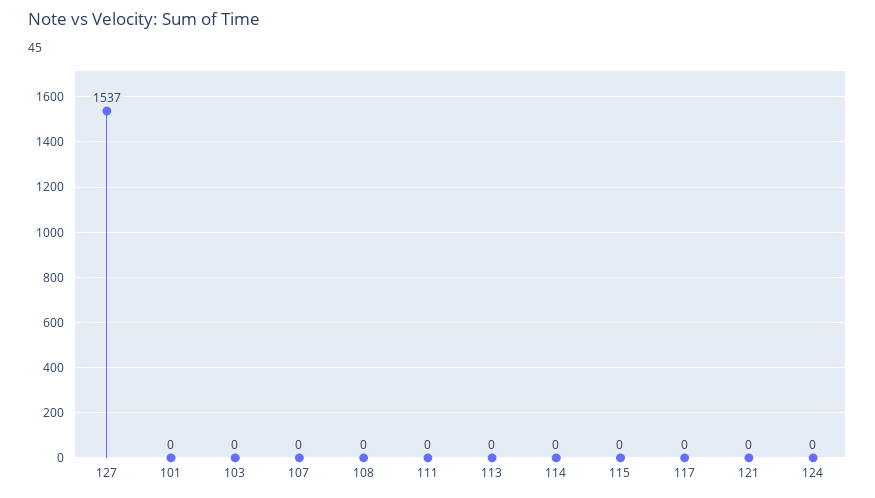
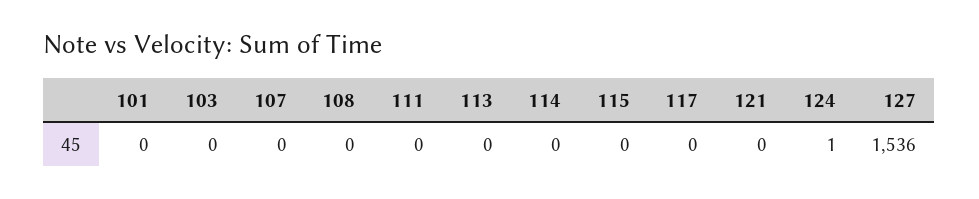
  {
-   "127": 1537,
+   "127": 1536,
    "101": 0,
    "103": 0,
    "107": 0,
    "108": 0,
    "111": 0,
    "113": 0,
    "114": 0,
    "115": 0,
    "117": 0,
    "121": 0,
-   "124": 0
+   "124": 1
  }

